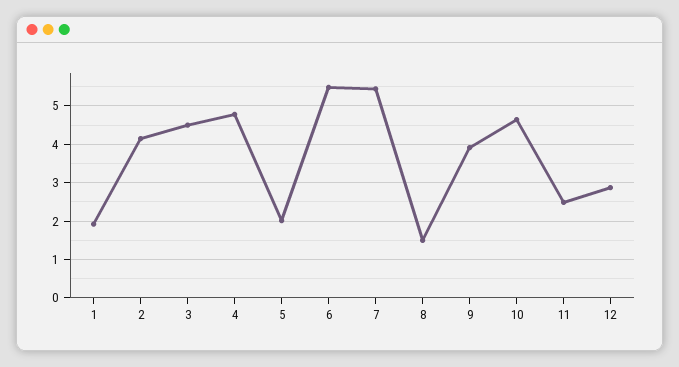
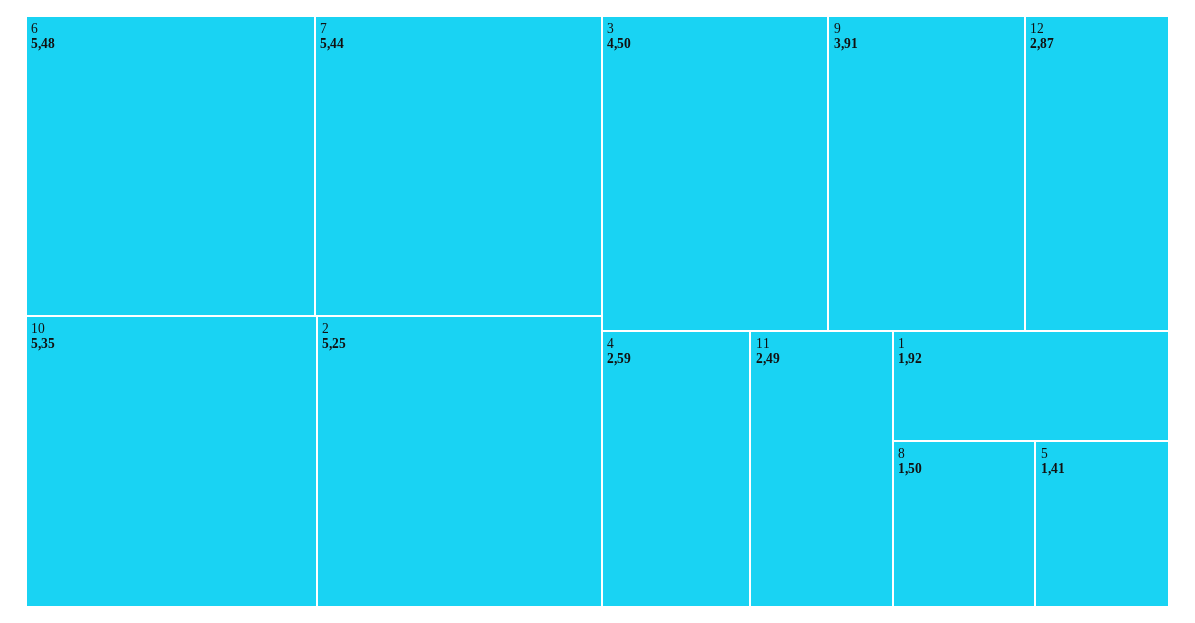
  {
    "1": 1.92,
-   "2": 4.2,
+   "2": 5.25,
    "3": 4.5,
-   "4": 4.8,
+   "4": 2.59,
-   "5": 2,
+   "5": 1.41,
    "6": 5.48,
    "7": 5.44,
    "8": 1.5,
    "9": 3.91,
-   "10": 4.6,
+   "10": 5.35,
    "11": 2.49,
    "12": 2.87
  }

